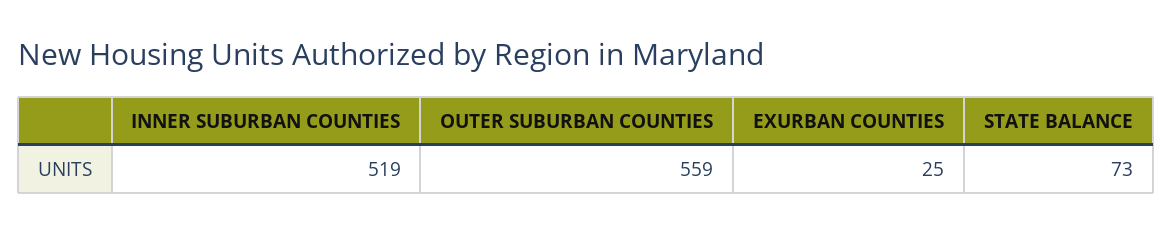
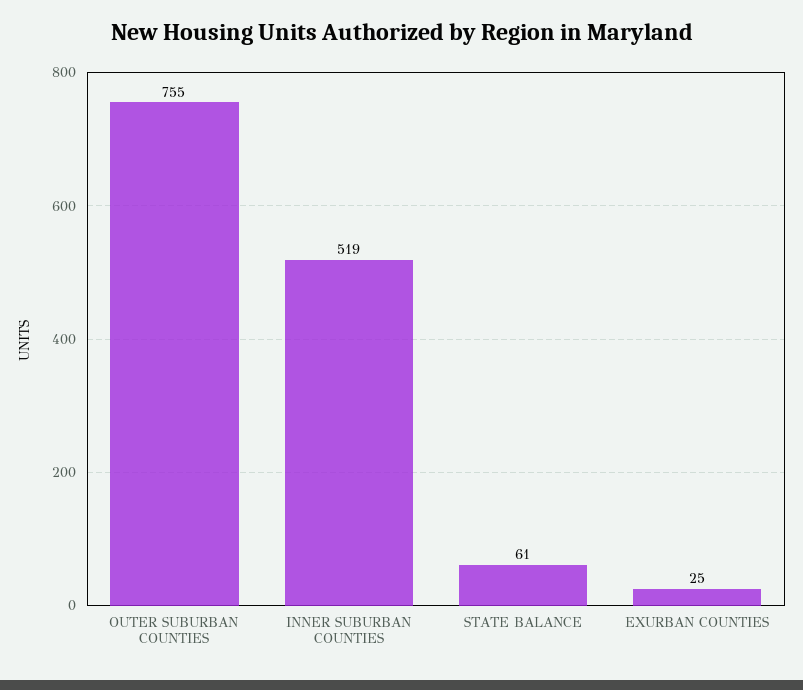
  {
    "INNER SUBURBAN COUNTIES": 519,
-   "OUTER SUBURBAN COUNTIES": 559,
+   "OUTER SUBURBAN COUNTIES": 755,
    "EXURBAN COUNTIES": 25,
-   "STATE BALANCE": 73
+   "STATE BALANCE": 61
  }

